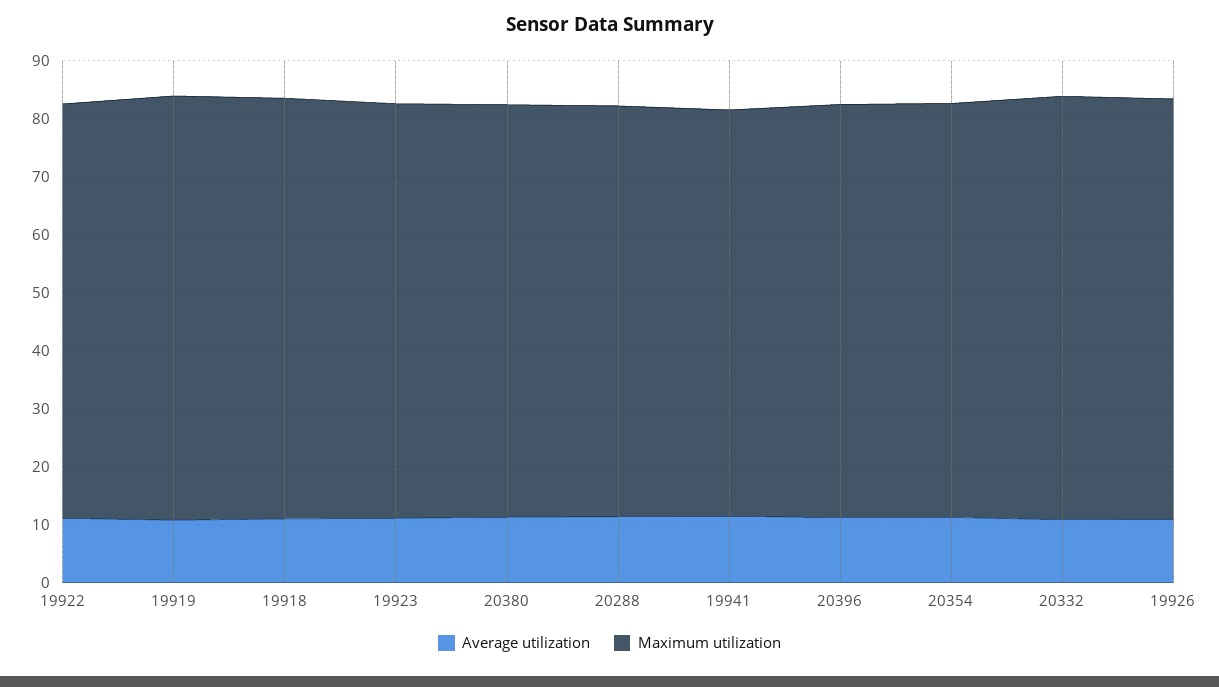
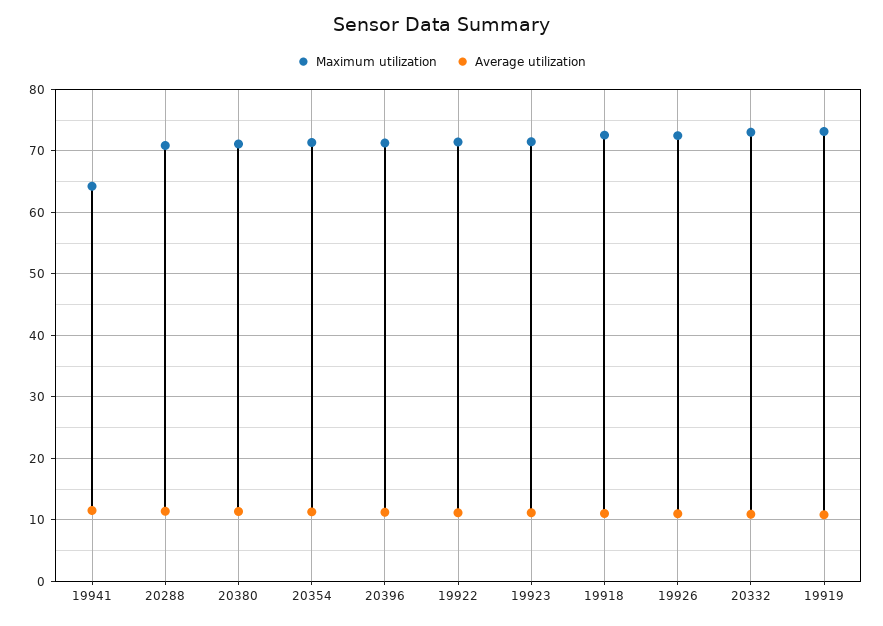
  {
    "Average utilization": {
      "19922": 11,
      "19919": 11,
      "19918": 11,
      "19923": 11,
      "20380": 11,
      "20288": 11,
      "19941": 11,
      "20396": 11,
      "20354": 11,
      "20332": 11,
      "19926": 11
    },
    "Maximum utilization": {
      "19922": 71,
      "19919": 73,
      "19918": 73,
      "19923": 71,
      "20380": 71,
      "20288": 71,
-     "19941": 70,
+     "19941": 64,
      "20396": 71,
      "20354": 71,
      "20332": 73,
      "19926": 72
    }
  }

